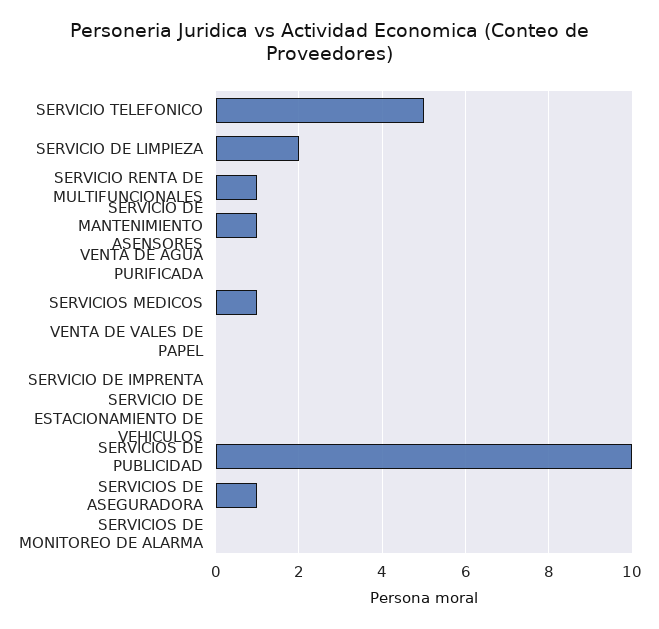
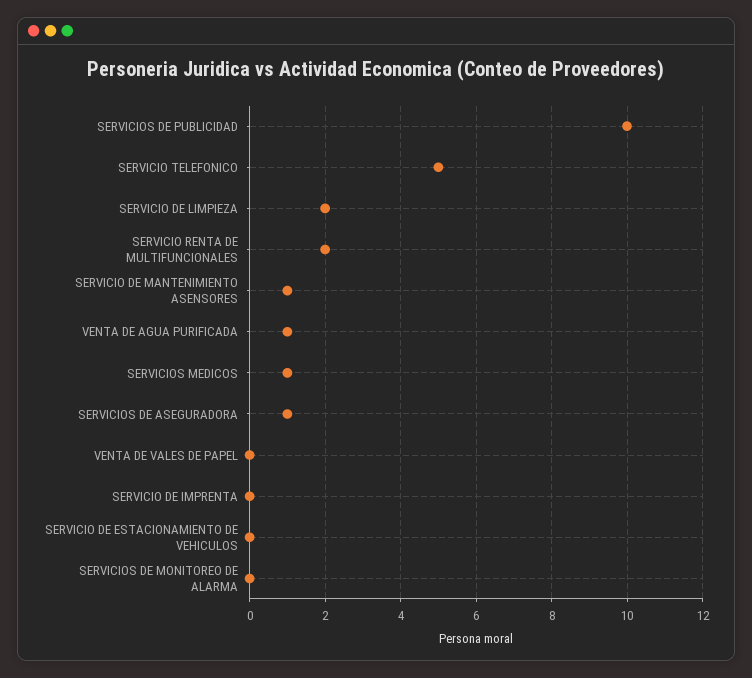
  {
    "SERVICIO TELEFONICO": 5,
    "SERVICIO DE LIMPIEZA": 2,
-   "SERVICIO RENTA DE MULTIFUNCIONALES": 1,
+   "SERVICIO RENTA DE MULTIFUNCIONALES": 2,
    "SERVICIO DE MANTENIMIENTO ASENSORES": 1,
-   "VENTA DE AGUA PURIFICADA": 0,
+   "VENTA DE AGUA PURIFICADA": 1,
    "SERVICIOS MEDICOS": 1,
    "VENTA DE VALES DE PAPEL": 0,
    "SERVICIO DE IMPRENTA": 0,
    "SERVICIO DE ESTACIONAMIENTO DE VEHICULOS": 0,
    "SERVICIOS DE PUBLICIDAD": 10,
    "SERVICIOS DE ASEGURADORA": 1,
    "SERVICIOS DE MONITOREO DE ALARMA": 0
  }

